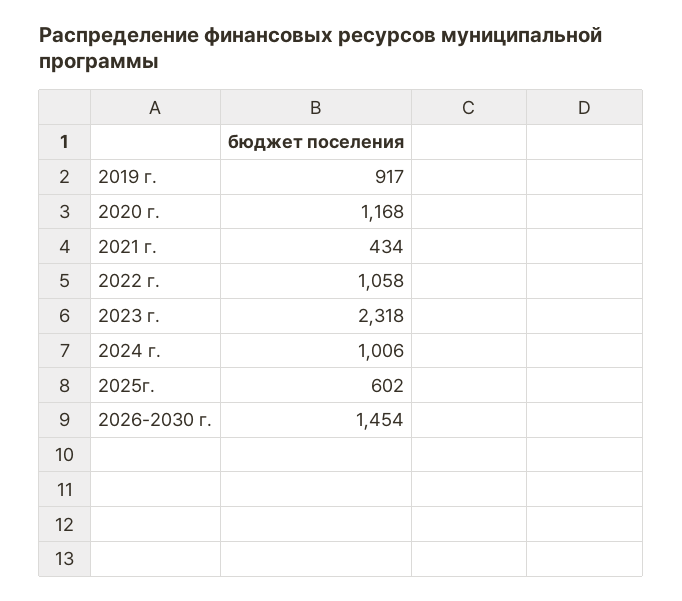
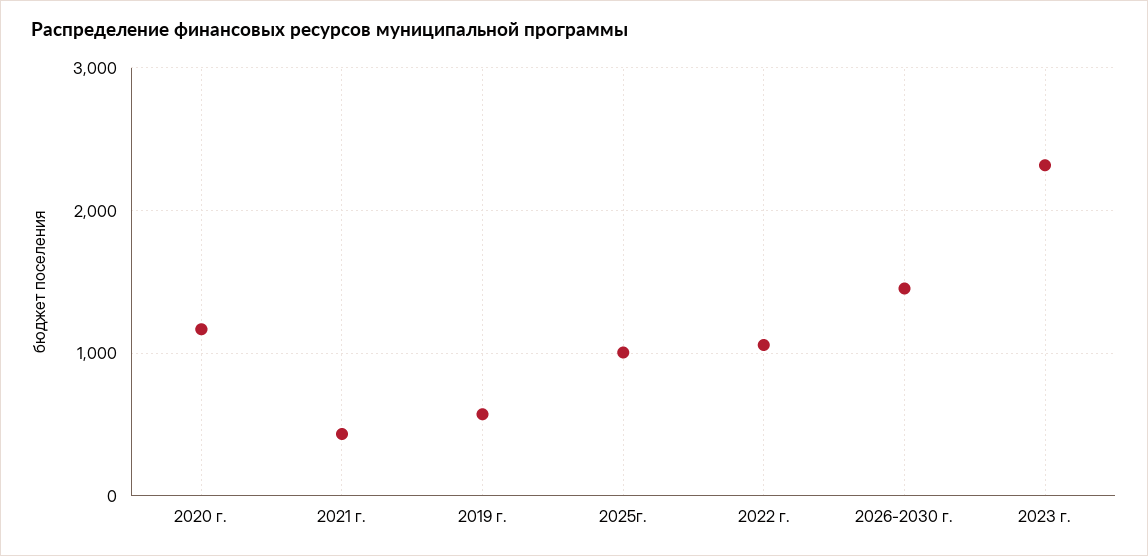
  {
-   "2019 г.": 917,
+   "2019 г.": 600,
    "2020 г.": 1168,
    "2021 г.": 434,
    "2022 г.": 1058,
    "2023 г.": 2318,
-   "2024 г.": 1006,
-   "2025г.": 602,
+   "2025г.": 1000,
    "2026-2030 г.": 1454
  }

